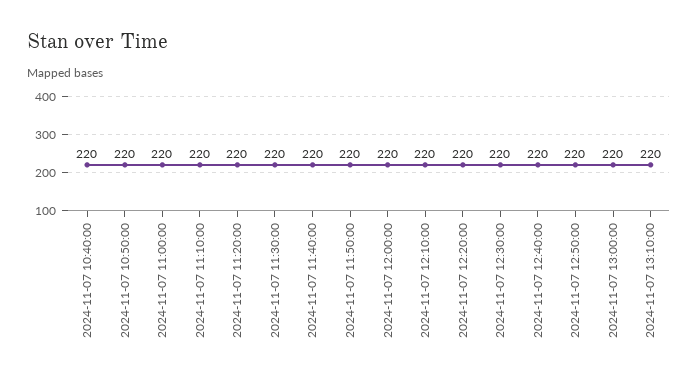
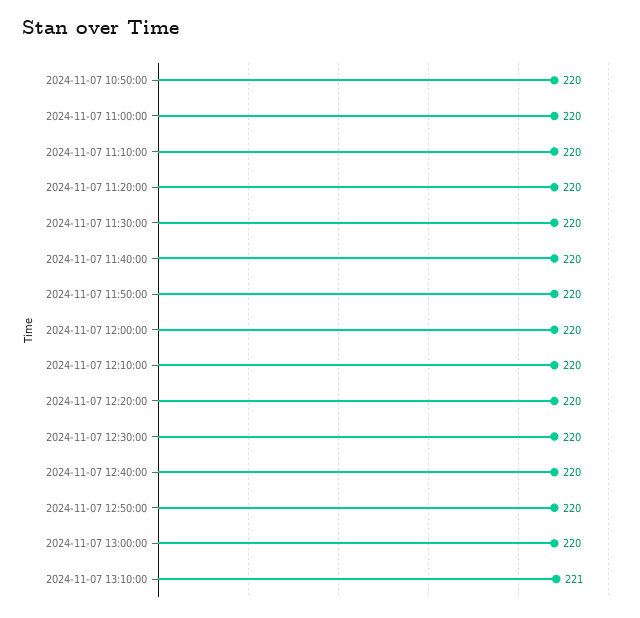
  {
-   "2024-11-07 10:40:00": 220,
    "2024-11-07 10:50:00": 220,
    "2024-11-07 11:00:00": 220,
    "2024-11-07 11:10:00": 220,
    "2024-11-07 11:20:00": 220,
    "2024-11-07 11:30:00": 220,
    "2024-11-07 11:40:00": 220,
    "2024-11-07 11:50:00": 220,
    "2024-11-07 12:00:00": 220,
    "2024-11-07 12:10:00": 220,
    "2024-11-07 12:20:00": 220,
    "2024-11-07 12:30:00": 220,
    "2024-11-07 12:40:00": 220,
    "2024-11-07 12:50:00": 220,
    "2024-11-07 13:00:00": 220,
-   "2024-11-07 13:10:00": 220
+   "2024-11-07 13:10:00": 221
  }

